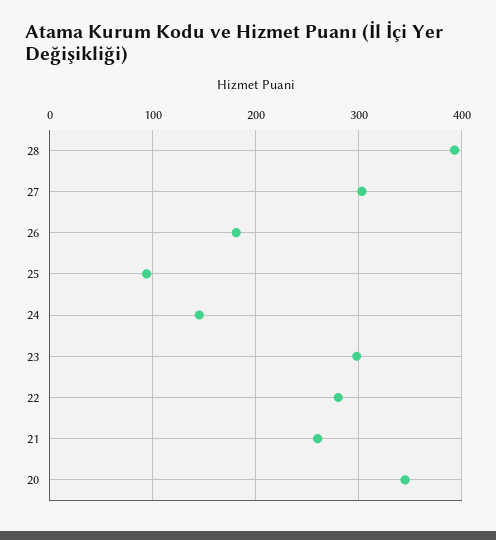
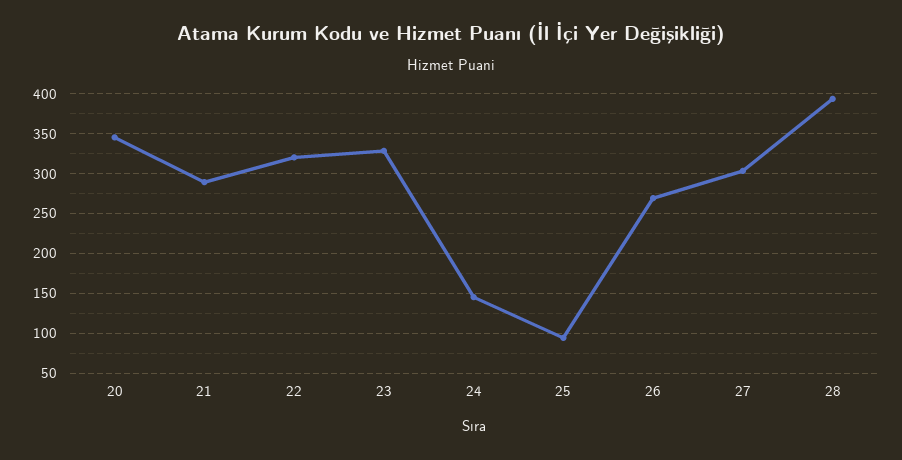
  {
    "28": 390,
    "27": 300,
-   "26": 180,
+   "26": 270,
    "25": 90,
    "24": 150,
-   "23": 300,
+   "23": 330,
-   "22": 280,
+   "22": 320,
-   "21": 260,
+   "21": 290,
    "20": 350
  }

